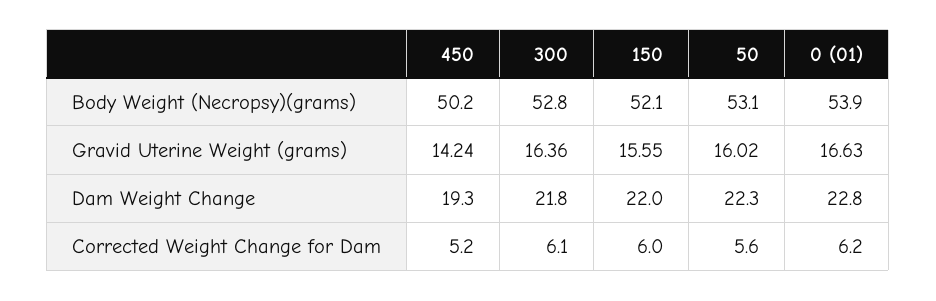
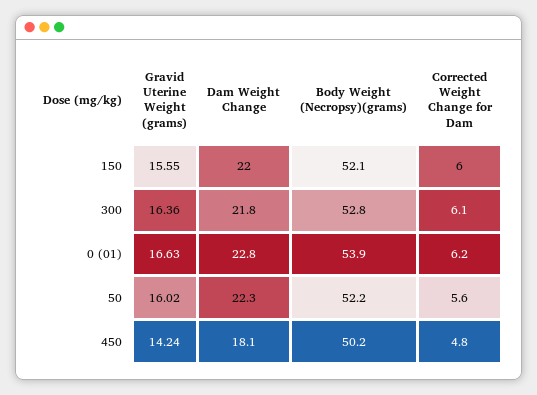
  {
    "450": {
      "Body Weight (Necropsy)(grams)": 50.2,
      "Gravid Uterine Weight (grams)": 14.24,
-     "Dam Weight Change": 19.3,
+     "Dam Weight Change": 18.1,
-     "Corrected Weight Change for Dam": 5.2
+     "Corrected Weight Change for Dam": 4.8
    },
    "300": {
      "Body Weight (Necropsy)(grams)": 52.8,
      "Gravid Uterine Weight (grams)": 16.36,
      "Dam Weight Change": 21.8,
      "Corrected Weight Change for Dam": 6.1
    },
    "150": {
      "Body Weight (Necropsy)(grams)": 52.1,
      "Gravid Uterine Weight (grams)": 15.55,
      "Dam Weight Change": 22,
      "Corrected Weight Change for Dam": 6
    },
    "50": {
-     "Body Weight (Necropsy)(grams)": 53.1,
+     "Body Weight (Necropsy)(grams)": 52.2,
      "Gravid Uterine Weight (grams)": 16.02,
      "Dam Weight Change": 22.3,
      "Corrected Weight Change for Dam": 5.6
    },
    "0 (01)": {
      "Body Weight (Necropsy)(grams)": 53.9,
      "Gravid Uterine Weight (grams)": 16.63,
      "Dam Weight Change": 22.8,
      "Corrected Weight Change for Dam": 6.2
    }
  }

